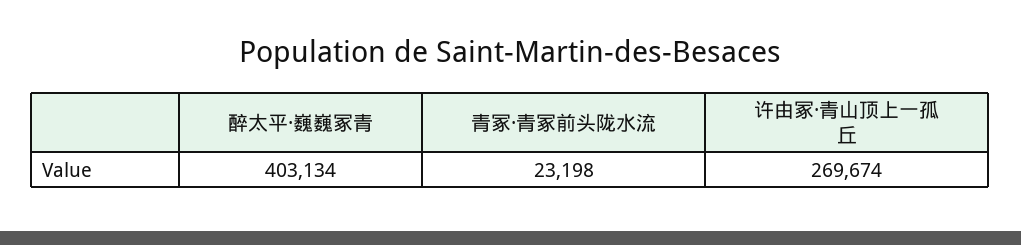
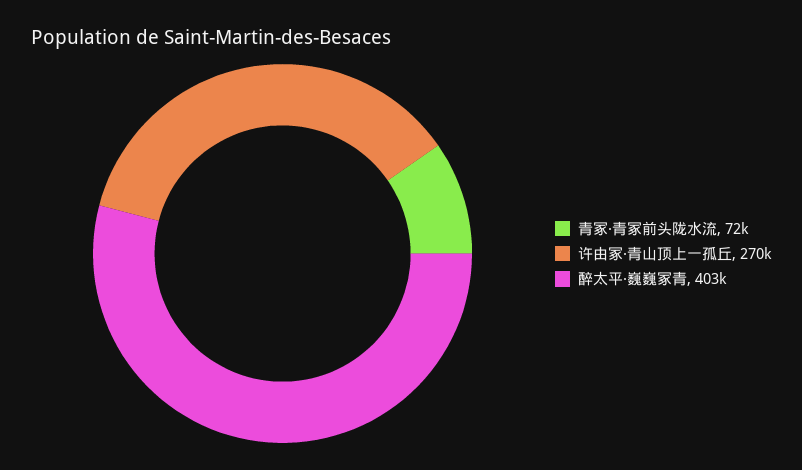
  {
    "醉太平·巍巍冢青": 403134,
-   "青冢·青冢前头陇水流": 23198,
+   "青冢·青冢前头陇水流": 72000,
    "许由冢·青山顶上一孤丘": 269674
  }

